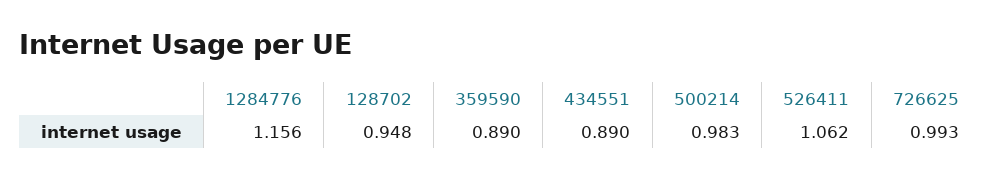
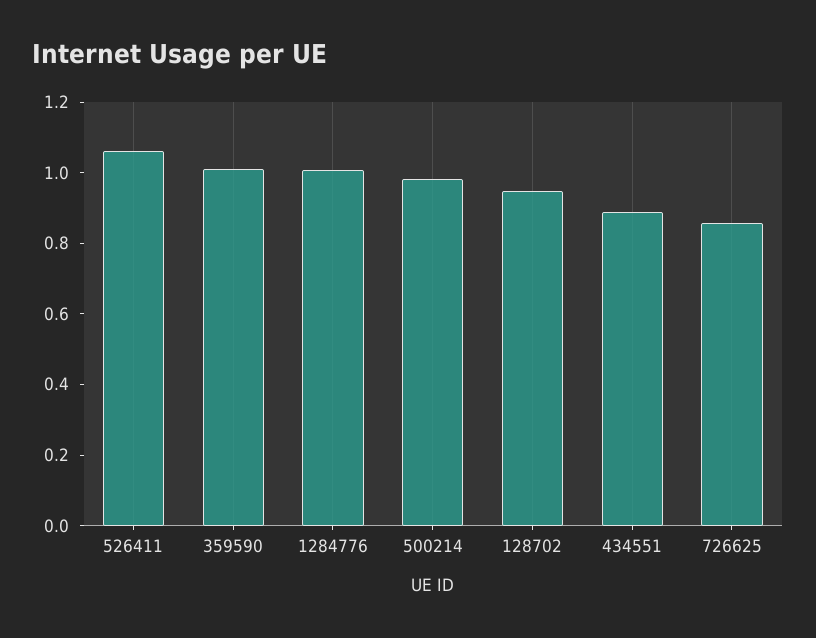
  {
-   "1284776": 1.156,
+   "1284776": 1,
    "128702": 0.948,
-   "359590": 0.89,
+   "359590": 1,
    "434551": 0.89,
    "500214": 0.983,
    "526411": 1.062,
-   "726625": 0.993
+   "726625": 0.85
  }

